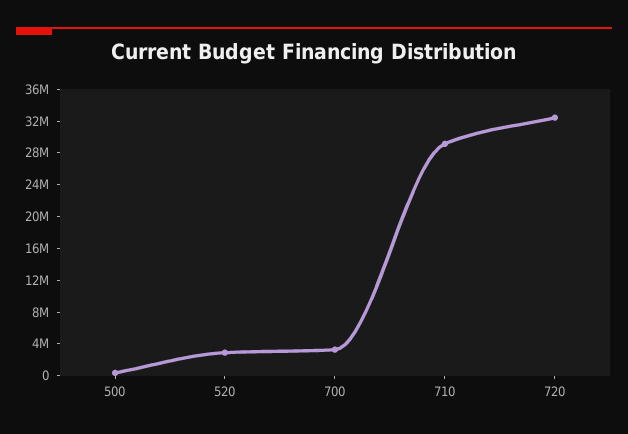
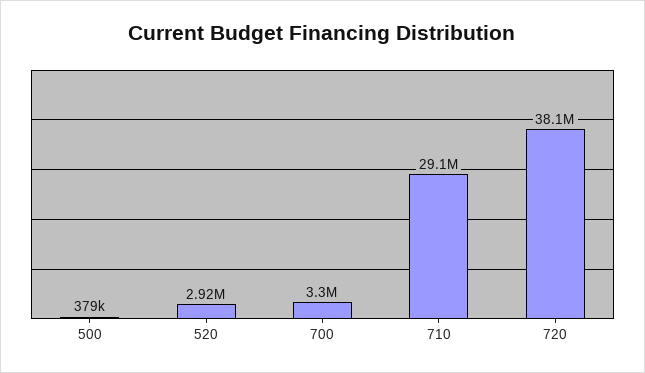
  {
    "500": 379000,
    "520": 2920000,
    "700": 3300000,
    "710": 29100000,
-   "720": 32000000
+   "720": 38100000
  }

